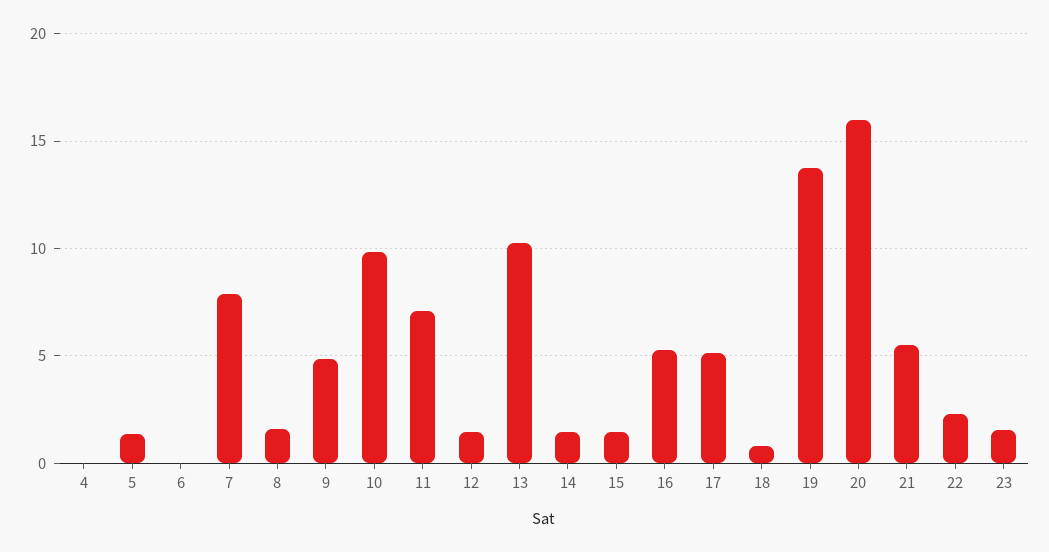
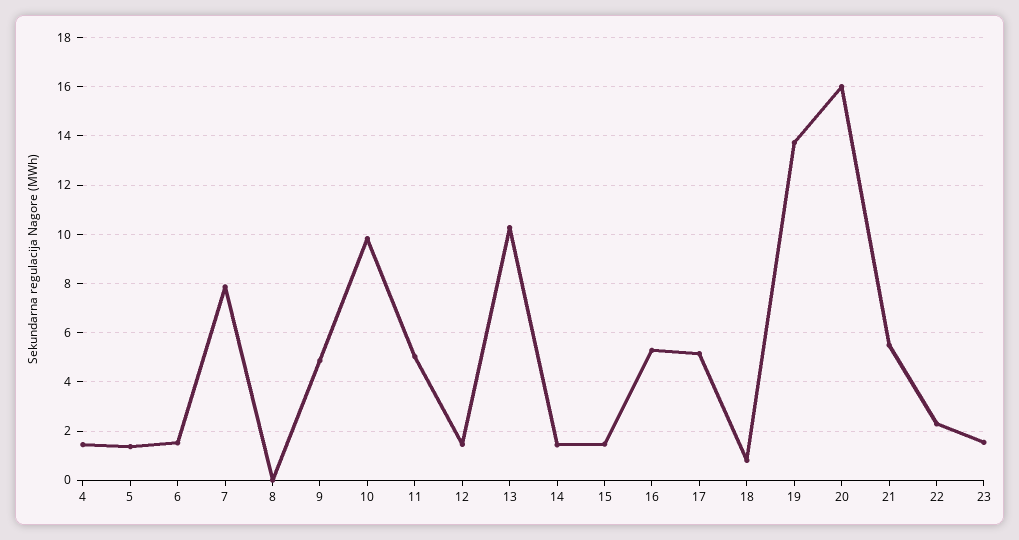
  {
-   "4": 0,
+   "4": 1.5,
    "5": 1.25,
-   "6": 0,
+   "6": 1.5,
    "7": 7.75,
-   "8": 1.5,
+   "8": 0,
    "9": 4.75,
    "10": 9.75,
-   "11": 7,
+   "11": 5,
    "12": 1.5,
    "13": 10.25,
    "14": 1.5,
    "15": 1.5,
    "16": 5.25,
    "17": 5.25,
    "18": 0.75,
    "19": 13.75,
    "20": 16,
    "21": 5.5,
    "22": 2.25,
    "23": 1.5
  }

